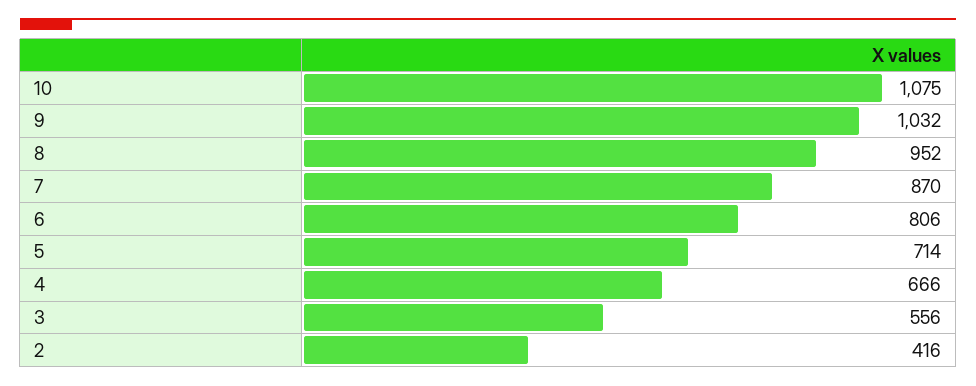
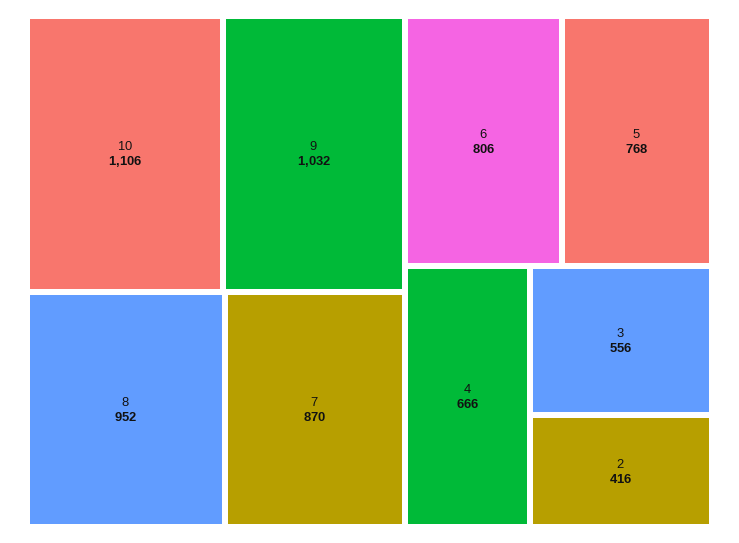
  {
-   "10": 1075,
+   "10": 1106,
    "9": 1032,
    "8": 952,
    "7": 870,
    "6": 806,
-   "5": 714,
+   "5": 768,
    "4": 666,
    "3": 556,
    "2": 416
  }

